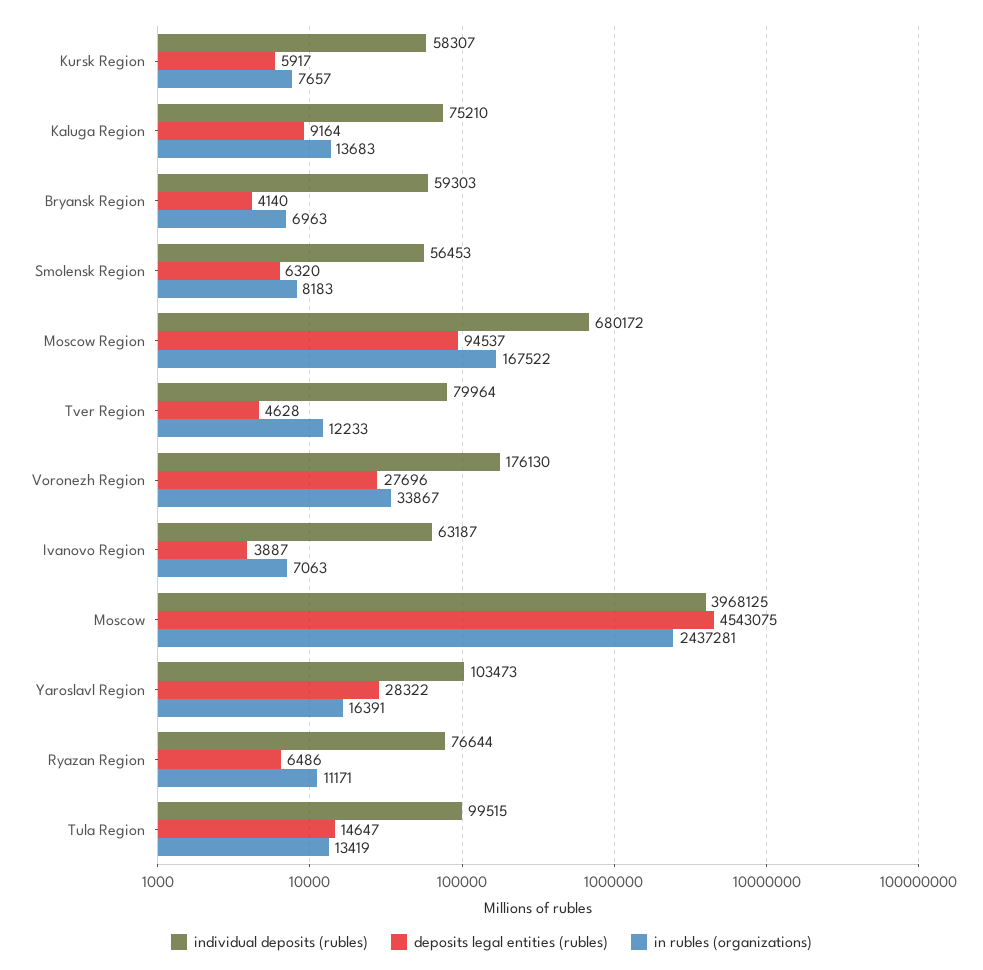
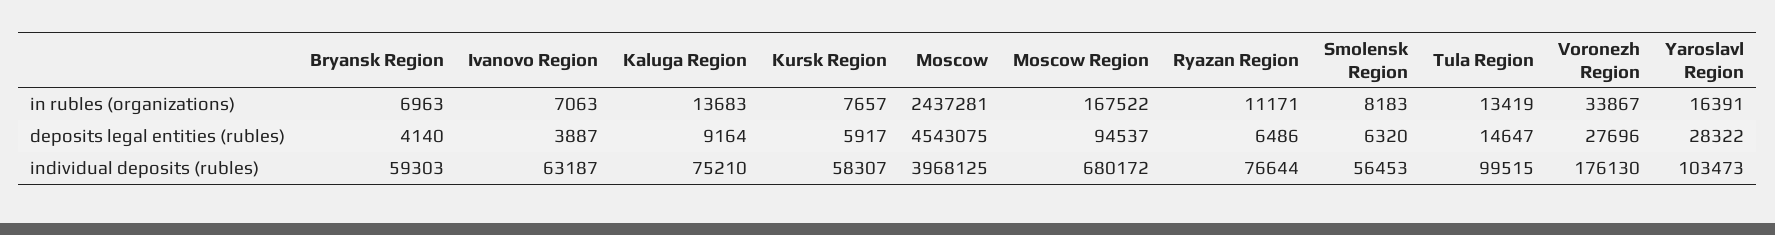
  {
    "individual deposits (rubles)": {
      "Kursk Region": 58307,
      "Kaluga Region": 75210,
      "Bryansk Region": 59303,
      "Smolensk Region": 56453,
      "Moscow Region": 680172,
-     "Tver Region": 79964,
      "Voronezh Region": 176130,
      "Ivanovo Region": 63187,
      "Moscow": 3968125,
      "Yaroslavl Region": 103473,
      "Ryazan Region": 76644,
      "Tula Region": 99515
    },
    "deposits legal entities (rubles)": {
      "Kursk Region": 5917,
      "Kaluga Region": 9164,
      "Bryansk Region": 4140,
      "Smolensk Region": 6320,
      "Moscow Region": 94537,
-     "Tver Region": 4628,
      "Voronezh Region": 27696,
      "Ivanovo Region": 3887,
      "Moscow": 4543075,
      "Yaroslavl Region": 28322,
      "Ryazan Region": 6486,
      "Tula Region": 14647
    },
    "in rubles (organizations)": {
      "Kursk Region": 7657,
      "Kaluga Region": 13683,
      "Bryansk Region": 6963,
      "Smolensk Region": 8183,
      "Moscow Region": 167522,
-     "Tver Region": 12233,
      "Voronezh Region": 33867,
      "Ivanovo Region": 7063,
      "Moscow": 2437281,
      "Yaroslavl Region": 16391,
      "Ryazan Region": 11171,
      "Tula Region": 13419
    }
  }

